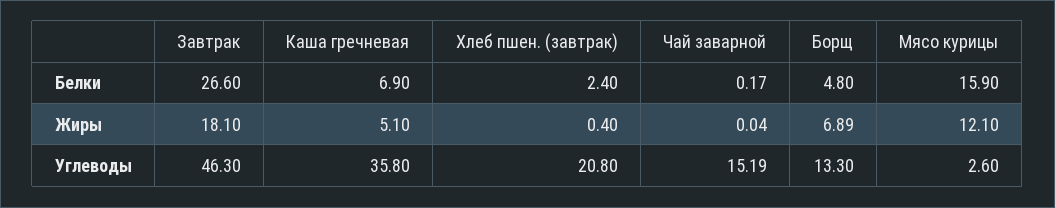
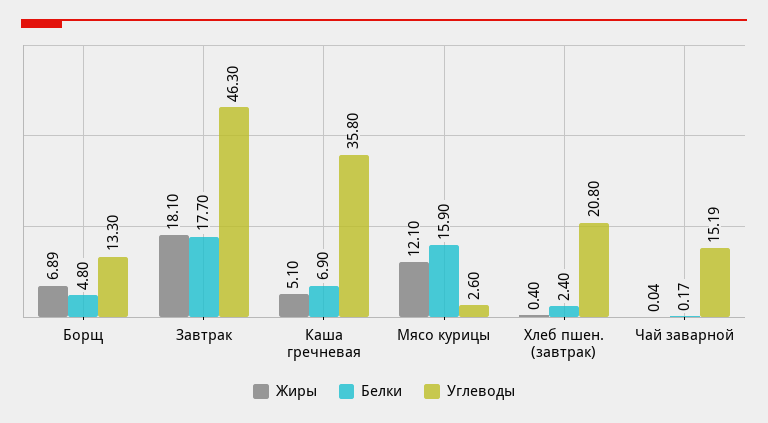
  {
    "Белки": {
-     "Завтрак": 26.6,
+     "Завтрак": 17.7,
      "Каша гречневая": 6.9,
      "Хлеб пшен. (завтрак)": 2.4,
      "Чай заварной": 0.17,
      "Борщ": 4.8,
      "Мясо курицы": 15.9
    },
    "Жиры": {
      "Завтрак": 18.1,
      "Каша гречневая": 5.1,
      "Хлеб пшен. (завтрак)": 0.4,
      "Чай заварной": 0.04,
      "Борщ": 6.89,
      "Мясо курицы": 12.1
    },
    "Углеводы": {
      "Завтрак": 46.3,
      "Каша гречневая": 35.8,
      "Хлеб пшен. (завтрак)": 20.8,
      "Чай заварной": 15.19,
      "Борщ": 13.3,
      "Мясо курицы": 2.6
    }
  }

